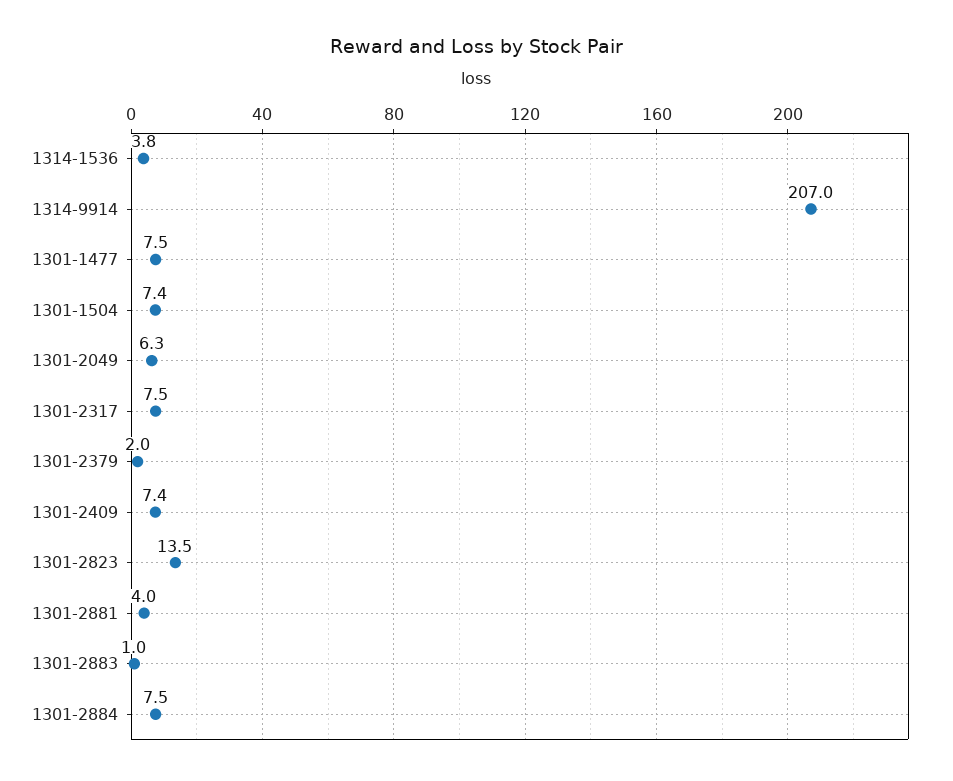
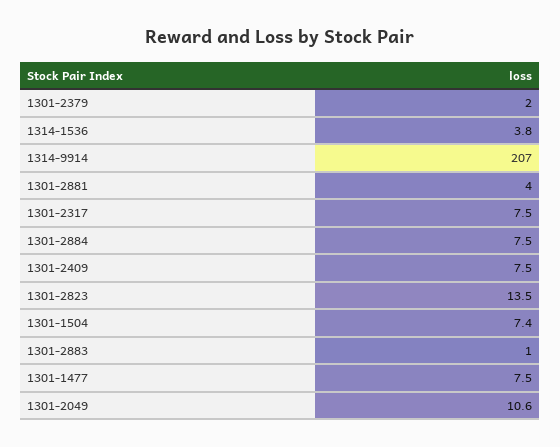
  {
    "1314-1536": 3.8,
    "1314-9914": 207,
    "1301-1477": 7.5,
    "1301-1504": 7.4,
-   "1301-2049": 6.3,
+   "1301-2049": 10.6,
    "1301-2317": 7.5,
    "1301-2379": 2,
-   "1301-2409": 7.4,
+   "1301-2409": 7.5,
    "1301-2823": 13.5,
    "1301-2881": 4,
    "1301-2883": 1,
    "1301-2884": 7.5
  }

